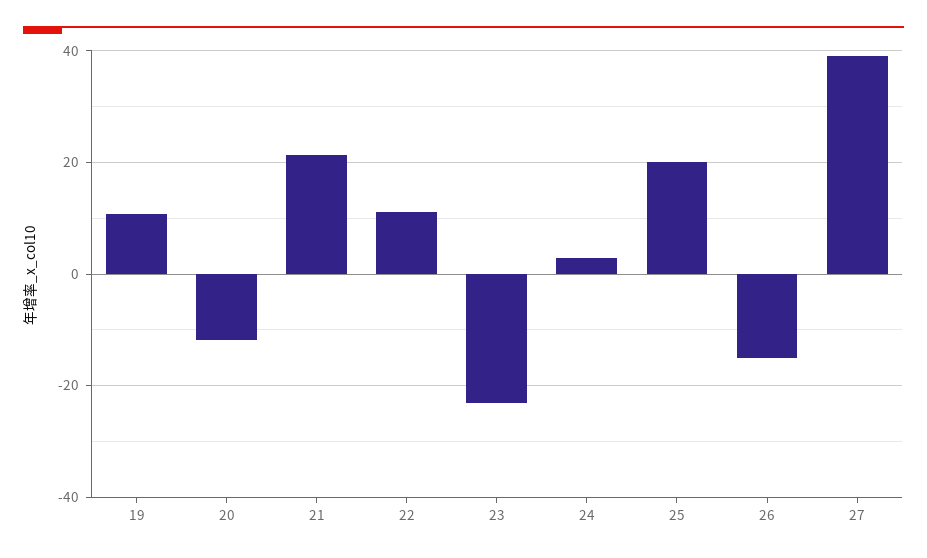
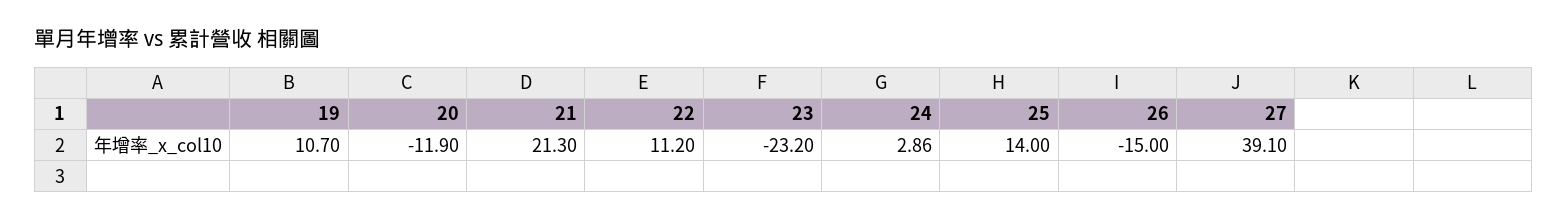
  {
    "19": 10.7,
    "20": -11.9,
    "21": 21.3,
    "22": 11.2,
    "23": -23.2,
    "24": 2.86,
-   "25": 20,
+   "25": 14,
    "26": -15,
    "27": 39.1
  }

